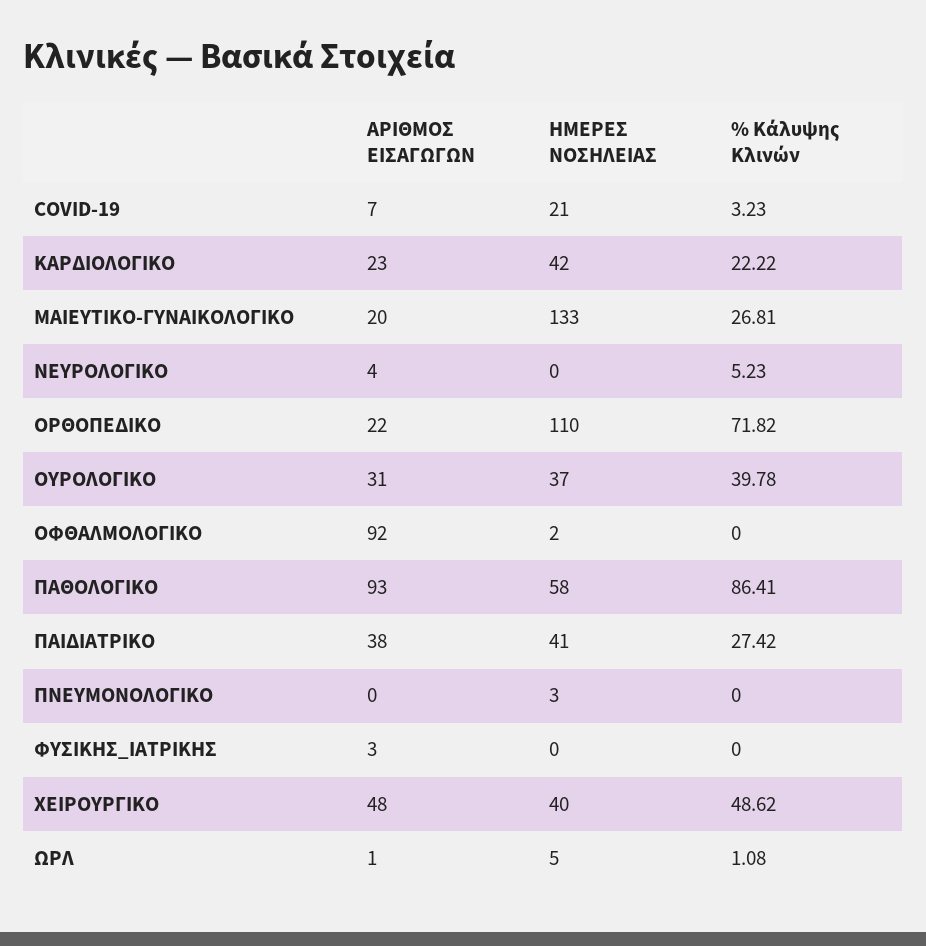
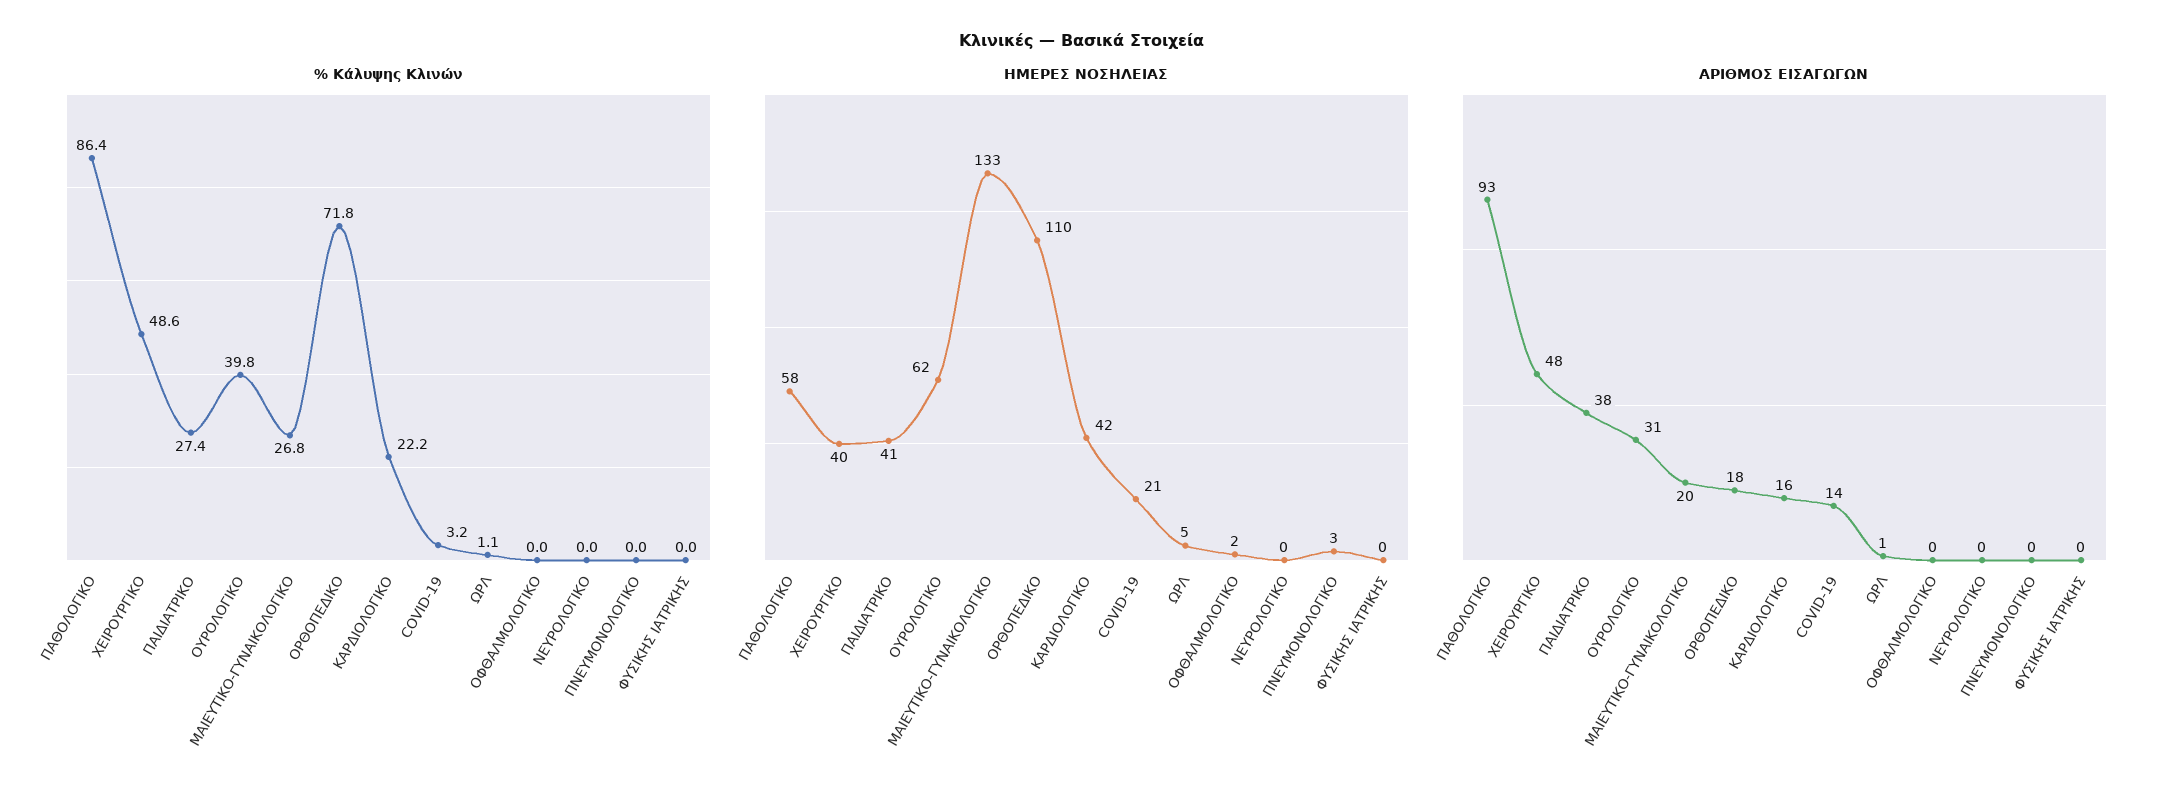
  {
    "ΑΡΙΘΜΟΣ ΕΙΣΑΓΩΓΩΝ": {
-     "COVID-19": 7,
+     "COVID-19": 14,
-     "ΚΑΡΔΙΟΛΟΓΙΚΟ": 23,
+     "ΚΑΡΔΙΟΛΟΓΙΚΟ": 16,
      "ΜΑΙΕΥΤΙΚΟ-ΓΥΝΑΙΚΟΛΟΓΙΚΟ": 20,
-     "ΝΕΥΡΟΛΟΓΙΚΟ": 4,
+     "ΝΕΥΡΟΛΟΓΙΚΟ": 0,
-     "ΟΡΘΟΠΕΔΙΚΟ": 22,
+     "ΟΡΘΟΠΕΔΙΚΟ": 18,
      "ΟΥΡΟΛΟΓΙΚΟ": 31,
-     "ΟΦΘΑΛΜΟΛΟΓΙΚΟ": 92,
+     "ΟΦΘΑΛΜΟΛΟΓΙΚΟ": 0,
      "ΠΑΘΟΛΟΓΙΚΟ": 93,
      "ΠΑΙΔΙΑΤΡΙΚΟ": 38,
      "ΠΝΕΥΜΟΝΟΛΟΓΙΚΟ": 0,
-     "ΦΥΣΙΚΗΣ_ΙΑΤΡΙΚΗΣ": 3,
+     "ΦΥΣΙΚΗΣ_ΙΑΤΡΙΚΗΣ": 0,
      "ΧΕΙΡΟΥΡΓΙΚΟ": 48,
      "ΩΡΛ": 1
    },
    "ΗΜΕΡΕΣ ΝΟΣΗΛΕΙΑΣ": {
      "COVID-19": 21,
      "ΚΑΡΔΙΟΛΟΓΙΚΟ": 42,
      "ΜΑΙΕΥΤΙΚΟ-ΓΥΝΑΙΚΟΛΟΓΙΚΟ": 133,
      "ΝΕΥΡΟΛΟΓΙΚΟ": 0,
      "ΟΡΘΟΠΕΔΙΚΟ": 110,
-     "ΟΥΡΟΛΟΓΙΚΟ": 37,
+     "ΟΥΡΟΛΟΓΙΚΟ": 62,
      "ΟΦΘΑΛΜΟΛΟΓΙΚΟ": 2,
      "ΠΑΘΟΛΟΓΙΚΟ": 58,
      "ΠΑΙΔΙΑΤΡΙΚΟ": 41,
      "ΠΝΕΥΜΟΝΟΛΟΓΙΚΟ": 3,
      "ΦΥΣΙΚΗΣ_ΙΑΤΡΙΚΗΣ": 0,
      "ΧΕΙΡΟΥΡΓΙΚΟ": 40,
      "ΩΡΛ": 5
    },
    "% Κάλυψης Κλινών": {
      "COVID-19": 3.23,
      "ΚΑΡΔΙΟΛΟΓΙΚΟ": 22.22,
      "ΜΑΙΕΥΤΙΚΟ-ΓΥΝΑΙΚΟΛΟΓΙΚΟ": 26.81,
-     "ΝΕΥΡΟΛΟΓΙΚΟ": 5.23,
+     "ΝΕΥΡΟΛΟΓΙΚΟ": 0,
      "ΟΡΘΟΠΕΔΙΚΟ": 71.82,
      "ΟΥΡΟΛΟΓΙΚΟ": 39.78,
      "ΟΦΘΑΛΜΟΛΟΓΙΚΟ": 0,
      "ΠΑΘΟΛΟΓΙΚΟ": 86.41,
      "ΠΑΙΔΙΑΤΡΙΚΟ": 27.42,
      "ΠΝΕΥΜΟΝΟΛΟΓΙΚΟ": 0,
      "ΦΥΣΙΚΗΣ_ΙΑΤΡΙΚΗΣ": 0,
      "ΧΕΙΡΟΥΡΓΙΚΟ": 48.62,
      "ΩΡΛ": 1.08
    }
  }

